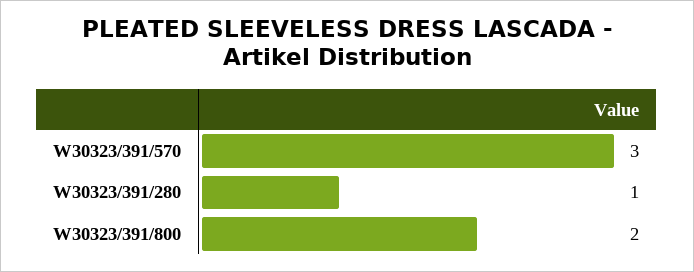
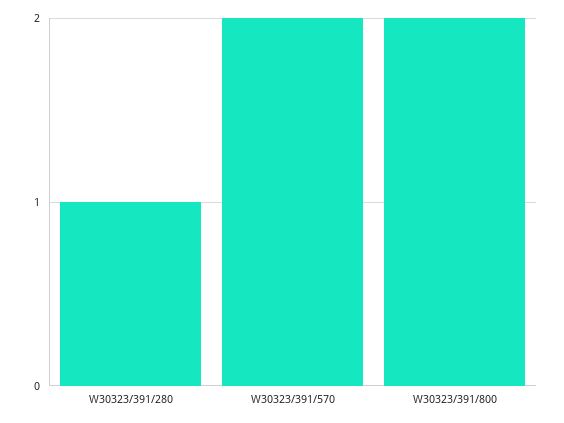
  {
-   "W30323/391/570": 3,
+   "W30323/391/570": 2,
    "W30323/391/280": 1,
    "W30323/391/800": 2
  }

